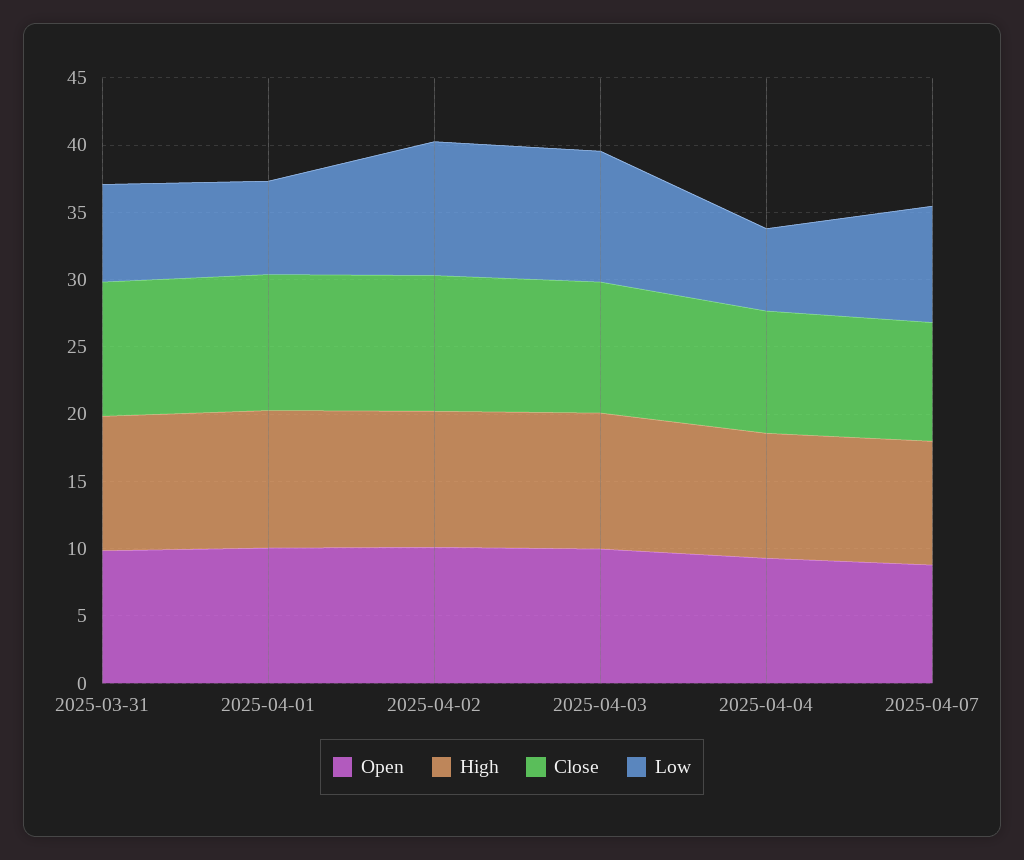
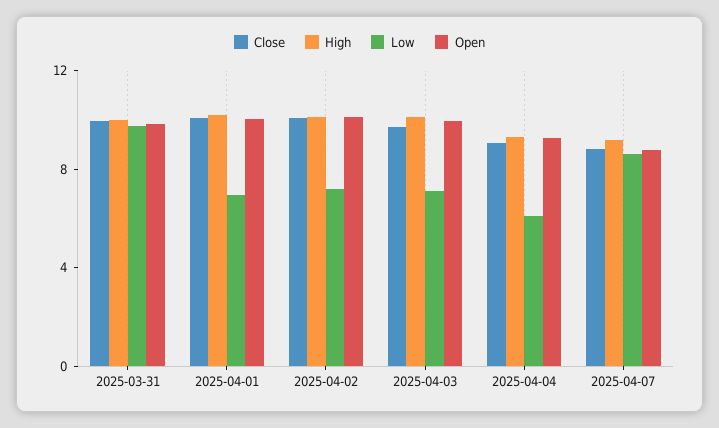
  {
    "Open": {
      "2025-03-31": 10,
      "2025-04-01": 10,
      "2025-04-02": 10,
      "2025-04-03": 10,
      "2025-04-04": 9,
      "2025-04-07": 9
    },
    "High": {
      "2025-03-31": 10,
      "2025-04-01": 10,
      "2025-04-02": 10,
      "2025-04-03": 10,
      "2025-04-04": 9,
      "2025-04-07": 9
    },
    "Close": {
      "2025-03-31": 10,
      "2025-04-01": 10,
      "2025-04-02": 10,
      "2025-04-03": 10,
      "2025-04-04": 9,
      "2025-04-07": 9
    },
    "Low": {
-     "2025-03-31": 7,
+     "2025-03-31": 10,
      "2025-04-01": 7,
-     "2025-04-02": 10,
+     "2025-04-02": 7,
-     "2025-04-03": 10,
+     "2025-04-03": 7,
      "2025-04-04": 6,
      "2025-04-07": 9
    }
  }

